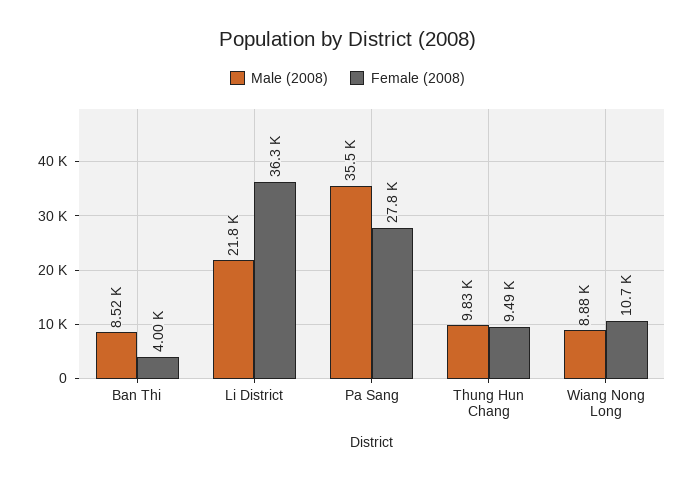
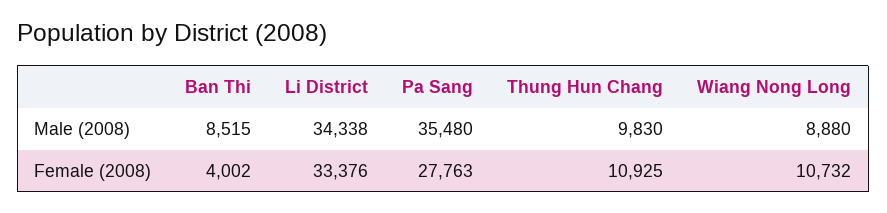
  {
    "Male (2008)": {
      "Ban Thi": 8515,
-     "Li District": 21800,
+     "Li District": 34338,
      "Pa Sang": 35480,
      "Thung Hun Chang": 9830,
      "Wiang Nong Long": 8880
    },
    "Female (2008)": {
      "Ban Thi": 4002,
-     "Li District": 36300,
+     "Li District": 33376,
      "Pa Sang": 27763,
-     "Thung Hun Chang": 9490,
+     "Thung Hun Chang": 10925,
      "Wiang Nong Long": 10732
    }
  }

